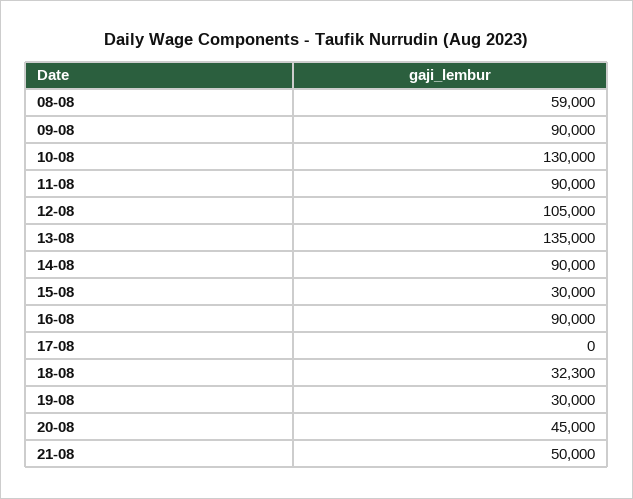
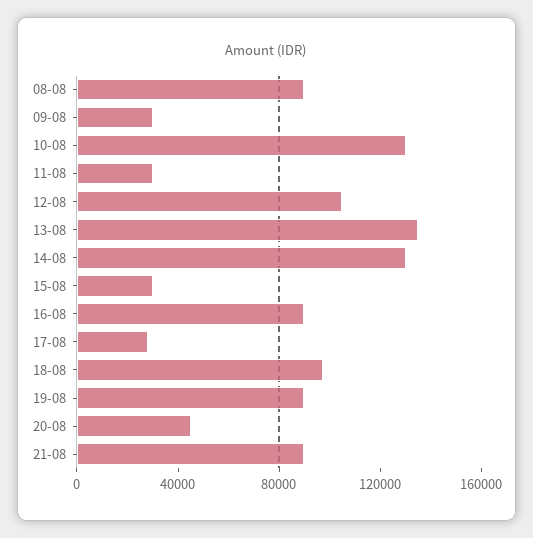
  {
-   "08-08": 59000,
+   "08-08": 90000,
-   "09-08": 90000,
+   "09-08": 30000,
    "10-08": 130000,
-   "11-08": 90000,
+   "11-08": 30000,
    "12-08": 105000,
    "13-08": 135000,
-   "14-08": 90000,
+   "14-08": 130000,
    "15-08": 30000,
    "16-08": 90000,
-   "17-08": 0,
+   "17-08": 30000,
-   "18-08": 32300,
+   "18-08": 100000,
-   "19-08": 30000,
+   "19-08": 90000,
    "20-08": 45000,
-   "21-08": 50000
+   "21-08": 90000
  }

